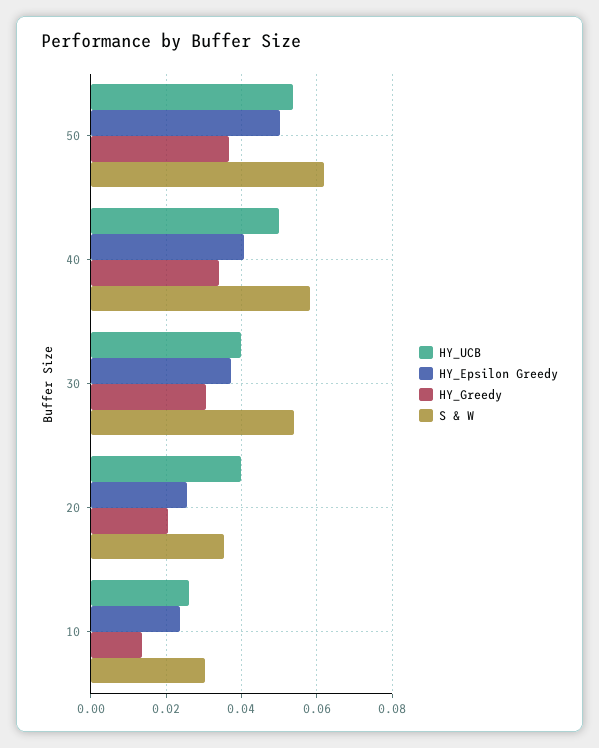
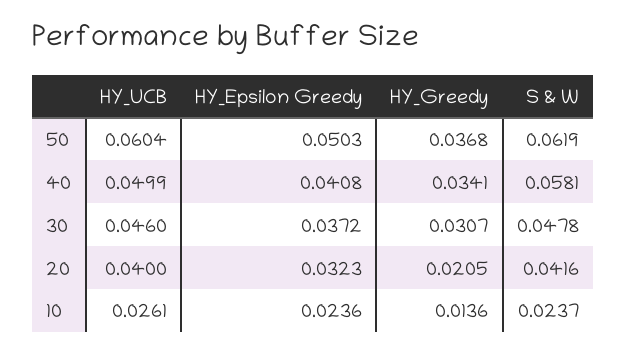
  {
    "HY_UCB": {
-     "50": 0.054,
+     "50": 0.0604,
      "40": 0.0499,
-     "30": 0.04,
+     "30": 0.046,
      "20": 0.04,
      "10": 0.0261
    },
    "HY_Epsilon Greedy": {
      "50": 0.0503,
      "40": 0.0408,
      "30": 0.0372,
-     "20": 0.026,
+     "20": 0.0323,
      "10": 0.0236
    },
    "HY_Greedy": {
      "50": 0.0368,
      "40": 0.0341,
      "30": 0.0307,
      "20": 0.0205,
      "10": 0.0136
    },
    "S & W": {
      "50": 0.0619,
      "40": 0.0581,
-     "30": 0.054,
+     "30": 0.0478,
-     "20": 0.036,
+     "20": 0.0416,
-     "10": 0.03
+     "10": 0.0237
    }
  }

